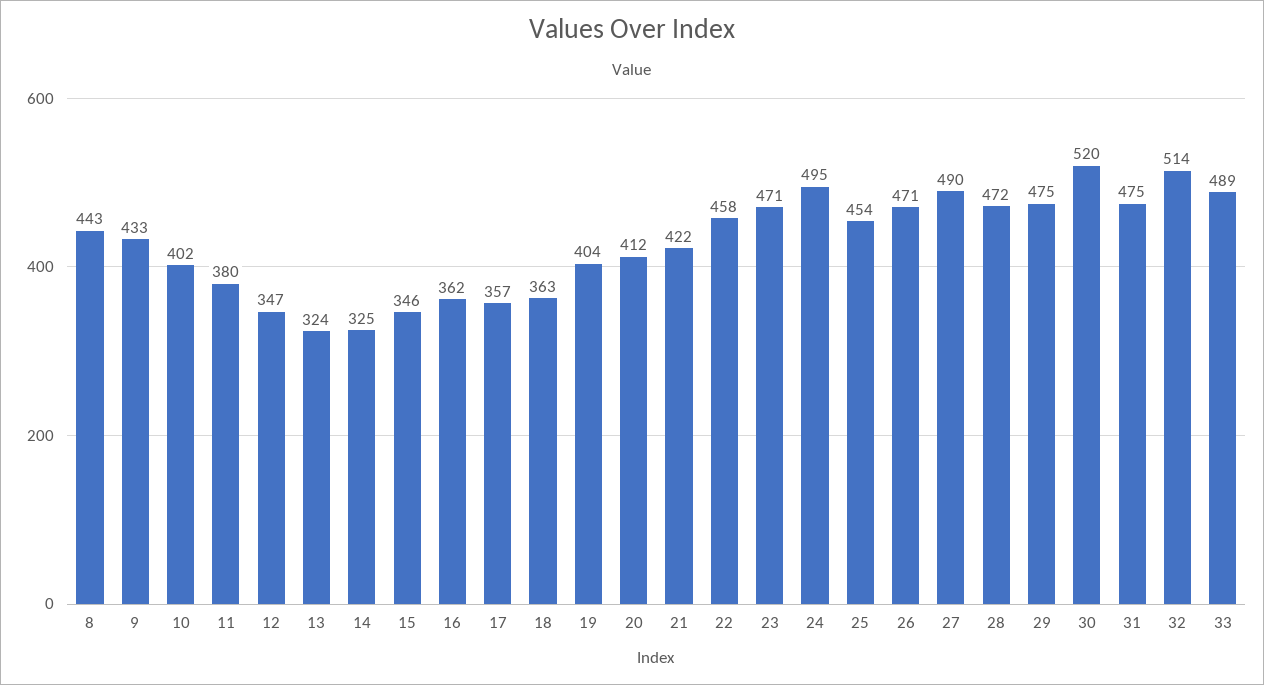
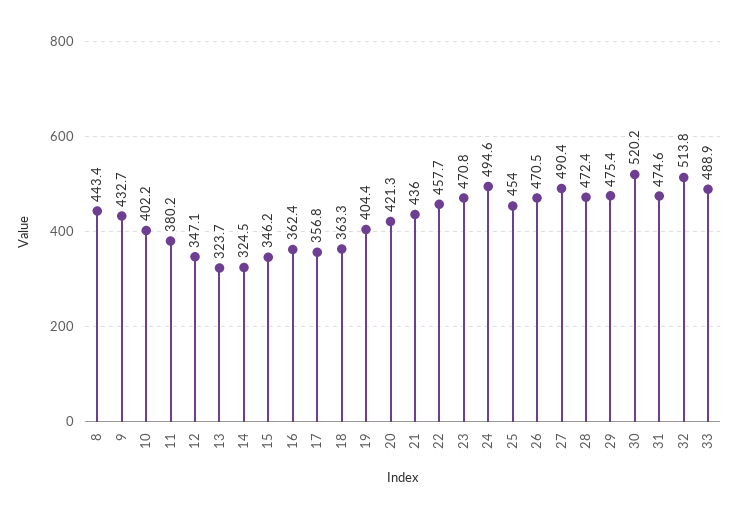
  {
    "8": 443.4,
    "9": 432.7,
    "10": 402.2,
    "11": 380.2,
    "12": 347.1,
    "13": 323.7,
    "14": 324.5,
    "15": 346.2,
    "16": 362.4,
    "17": 356.8,
    "18": 363.3,
    "19": 404.4,
-   "20": 412,
+   "20": 421.3,
-   "21": 422,
+   "21": 436,
    "22": 457.7,
    "23": 470.8,
    "24": 494.6,
    "25": 454,
    "26": 470.5,
    "27": 490.4,
    "28": 472.4,
    "29": 475.4,
    "30": 520.2,
    "31": 474.6,
    "32": 513.8,
    "33": 488.9
  }

